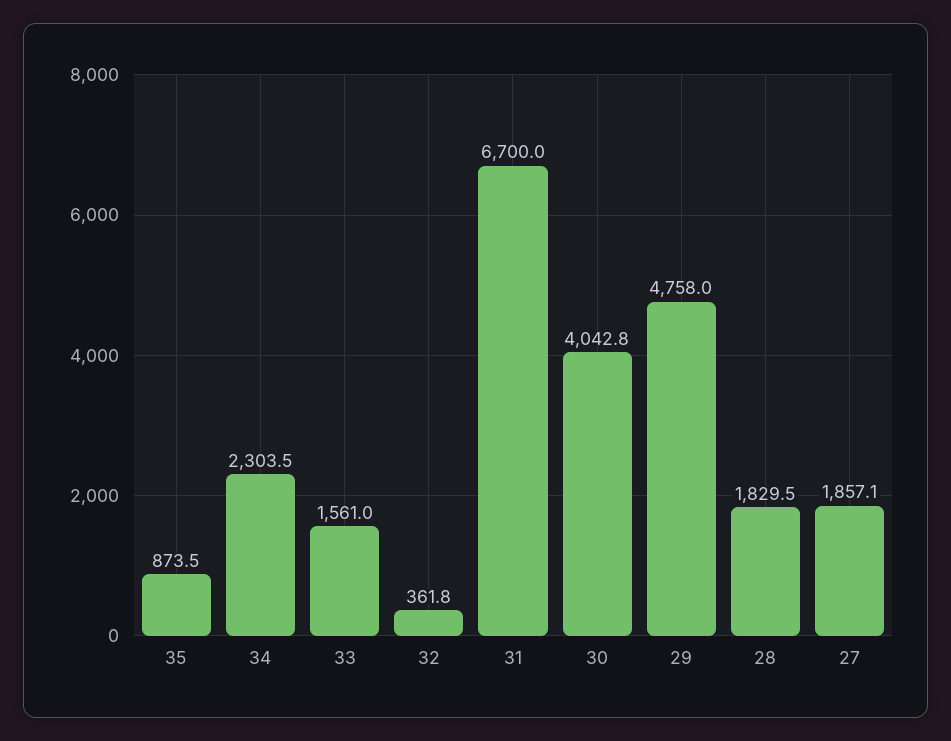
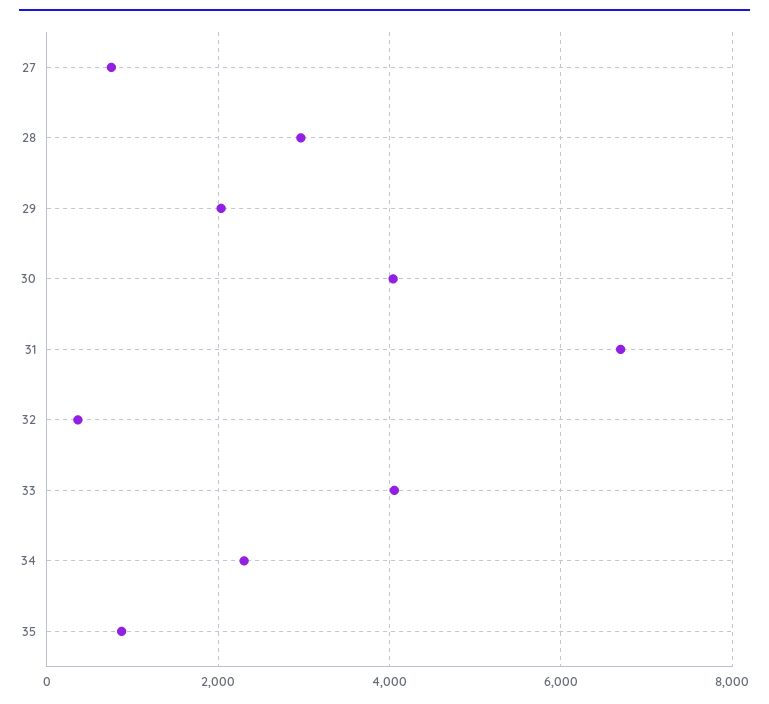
  {
    "35": 873.5,
    "34": 2303.5,
-   "33": 1561,
+   "33": 4000,
    "32": 361.8,
    "31": 6700,
    "30": 4042.8,
-   "29": 4758,
+   "29": 2000,
-   "28": 1829.5,
+   "28": 3000,
-   "27": 1857.1
+   "27": 800
  }

